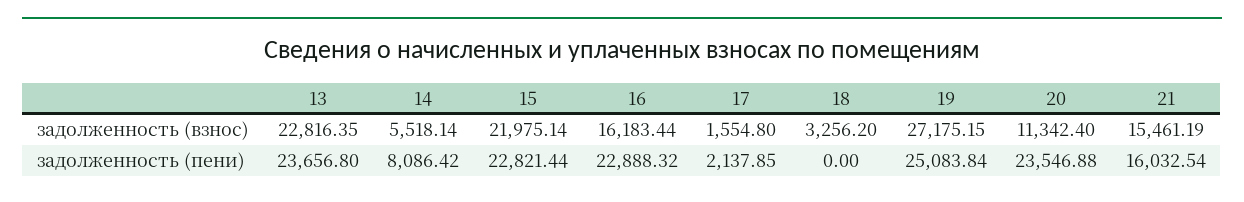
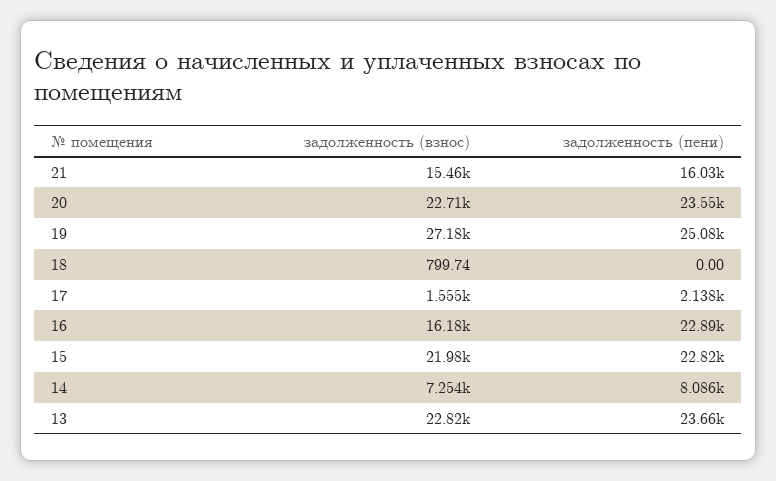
  {
    "13": {
      "задолженность (взнос)": 22816.35,
      "задолженность (пени)": 23656.8
    },
    "14": {
-     "задолженность (взнос)": 5518.14,
+     "задолженность (взнос)": 7254,
      "задолженность (пени)": 8086.42
    },
    "15": {
      "задолженность (взнос)": 21975.14,
      "задолженность (пени)": 22821.44
    },
    "16": {
      "задолженность (взнос)": 16183.44,
      "задолженность (пени)": 22888.32
    },
    "17": {
      "задолженность (взнос)": 1554.8,
      "задолженность (пени)": 2137.85
    },
    "18": {
-     "задолженность (взнос)": 3256.2,
+     "задолженность (взнос)": 799.74,
      "задолженность (пени)": 0
    },
    "19": {
      "задолженность (взнос)": 27175.15,
      "задолженность (пени)": 25083.84
    },
    "20": {
-     "задолженность (взнос)": 11342.4,
+     "задолженность (взнос)": 22710,
      "задолженность (пени)": 23546.88
    },
    "21": {
      "задолженность (взнос)": 15461.19,
      "задолженность (пени)": 16032.54
    }
  }

